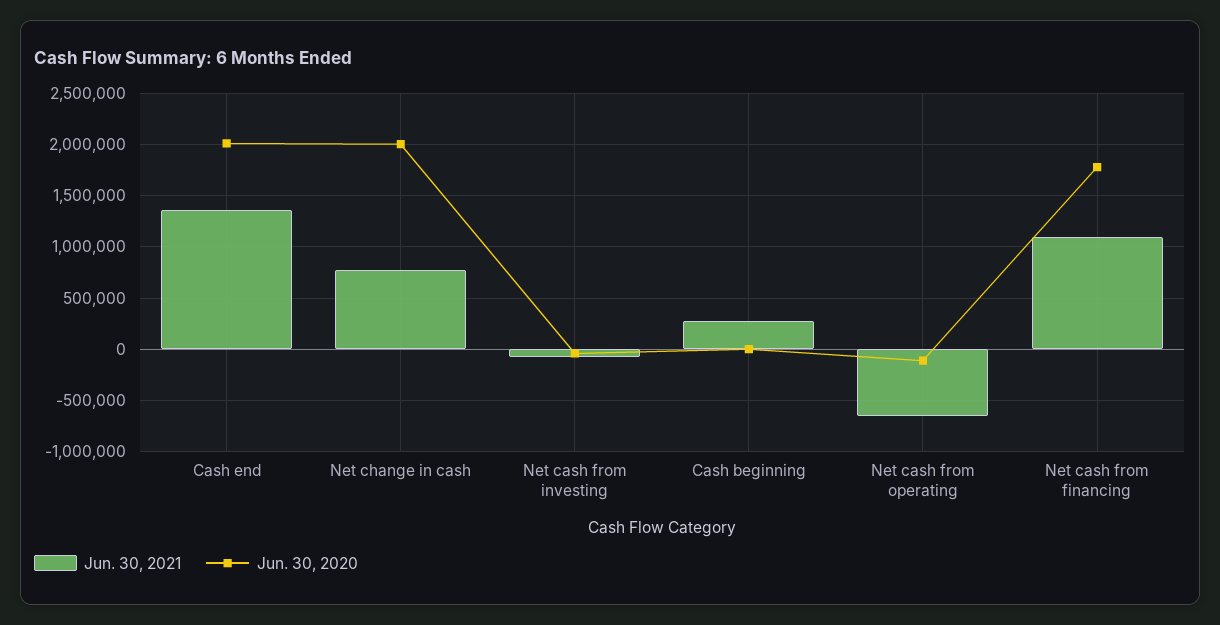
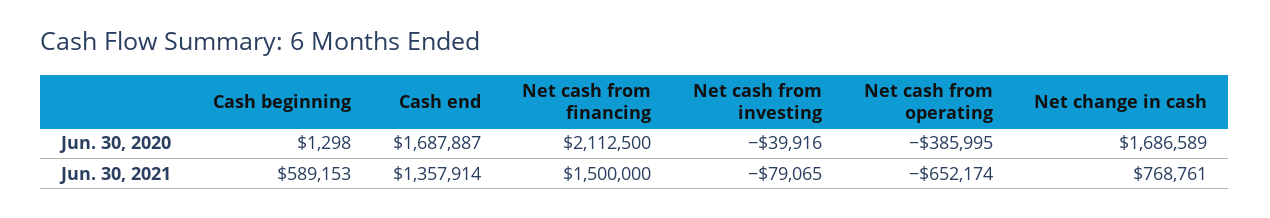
  {
    "Jun. 30, 2021": {
      "Cash end": 1357914,
      "Net change in cash": 768761,
      "Net cash from investing": -79065,
-     "Cash beginning": 300000,
+     "Cash beginning": 589153,
      "Net cash from operating": -652174,
-     "Net cash from financing": 1100000
+     "Net cash from financing": 1500000
    },
    "Jun. 30, 2020": {
-     "Cash end": 2000000,
+     "Cash end": 1687887,
-     "Net change in cash": 2000000,
+     "Net change in cash": 1686589,
      "Net cash from investing": -39916,
      "Cash beginning": 1298,
-     "Net cash from operating": -100000,
+     "Net cash from operating": -385995,
-     "Net cash from financing": 1800000
+     "Net cash from financing": 2112500
    }
  }

